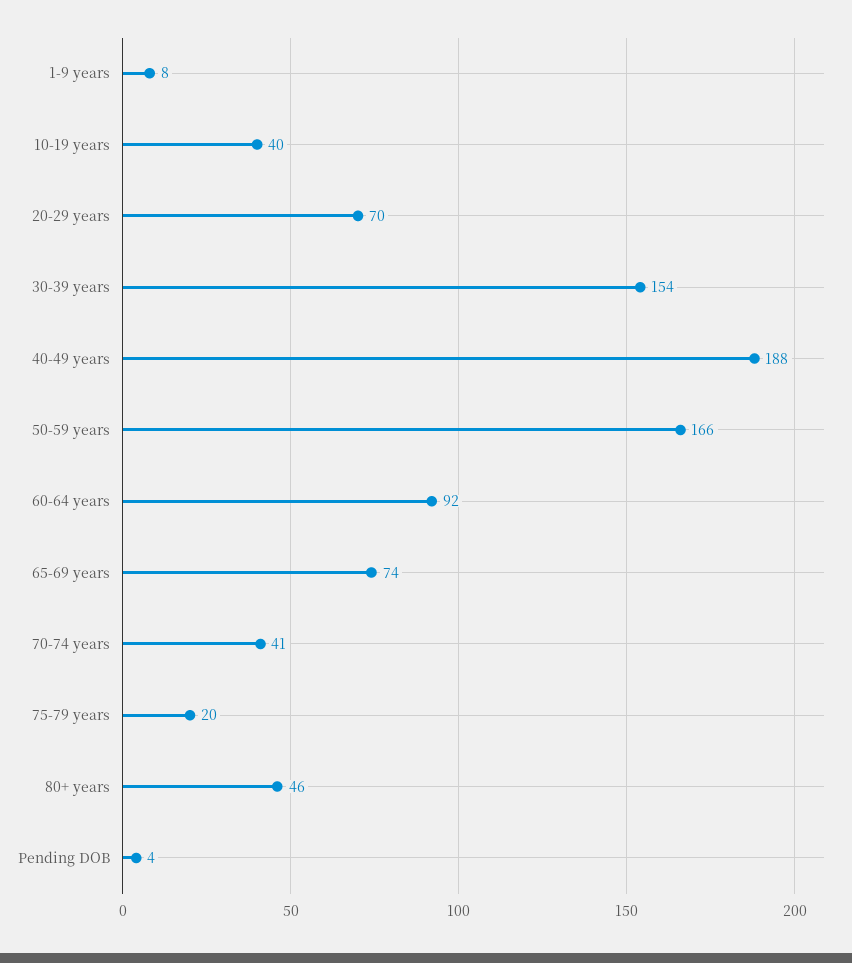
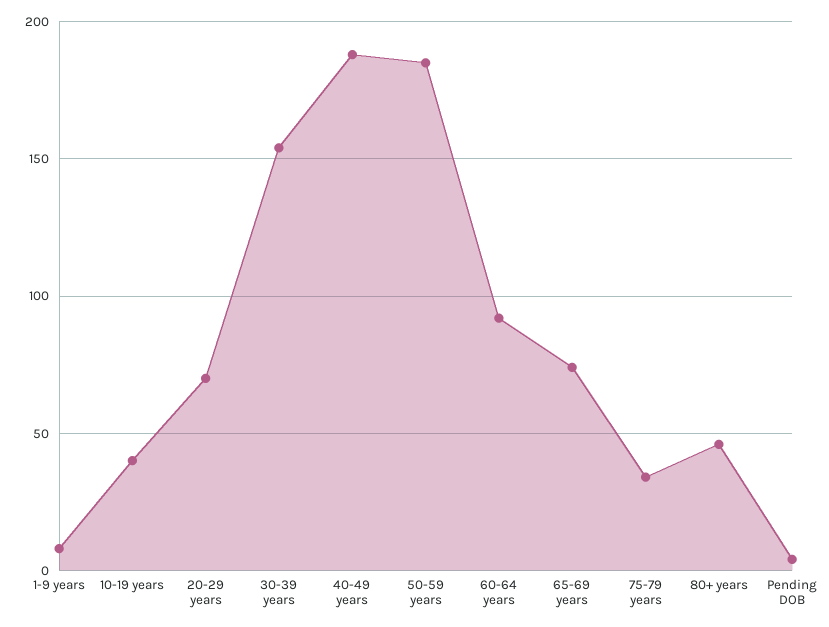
  {
    "1-9 years": 8,
    "10-19 years": 40,
    "20-29 years": 70,
    "30-39 years": 154,
    "40-49 years": 188,
-   "50-59 years": 166,
+   "50-59 years": 185,
    "60-64 years": 92,
    "65-69 years": 74,
-   "70-74 years": 41,
-   "75-79 years": 20,
+   "75-79 years": 35,
    "80+ years": 46,
    "Pending DOB": 4
  }

